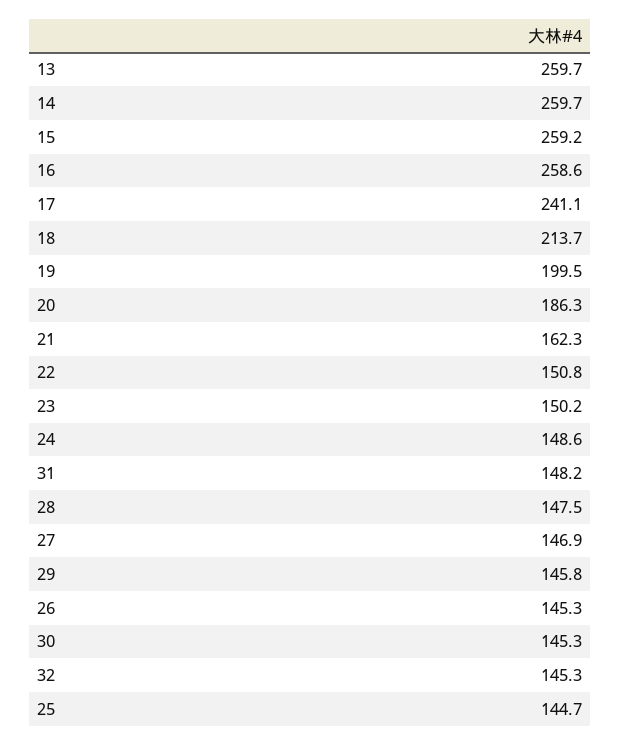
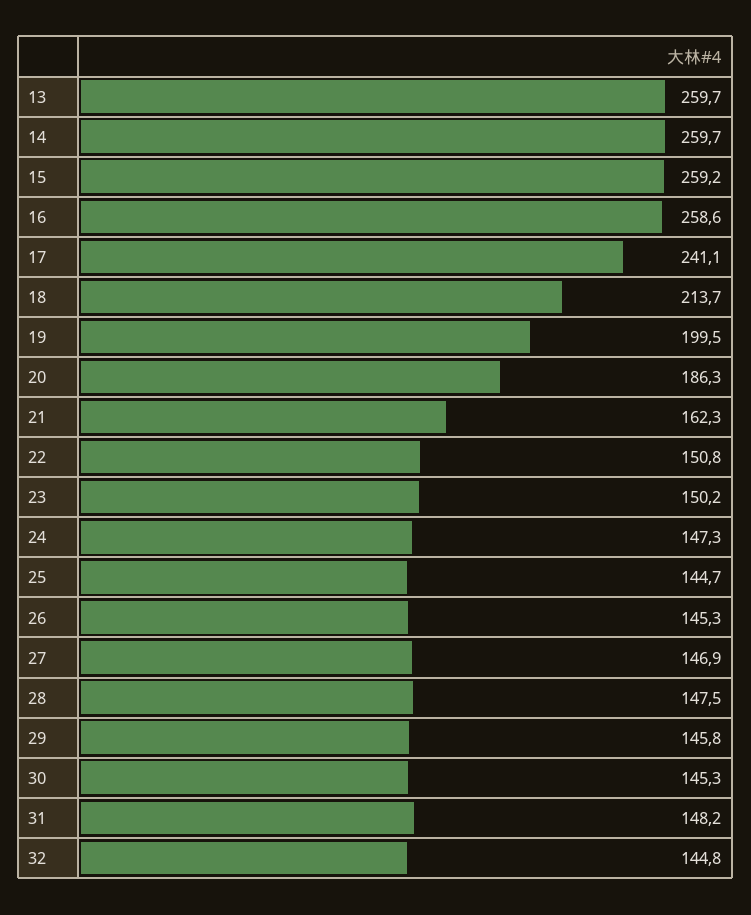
  {
    "13": 259.7,
    "14": 259.7,
    "15": 259.2,
    "16": 258.6,
    "17": 241.1,
    "18": 213.7,
    "19": 199.5,
    "20": 186.3,
    "21": 162.3,
    "22": 150.8,
    "23": 150.2,
-   "24": 148.6,
+   "24": 147.3,
    "31": 148.2,
    "28": 147.5,
    "27": 146.9,
    "29": 145.8,
    "26": 145.3,
    "30": 145.3,
-   "32": 145.3,
+   "32": 144.8,
    "25": 144.7
  }

